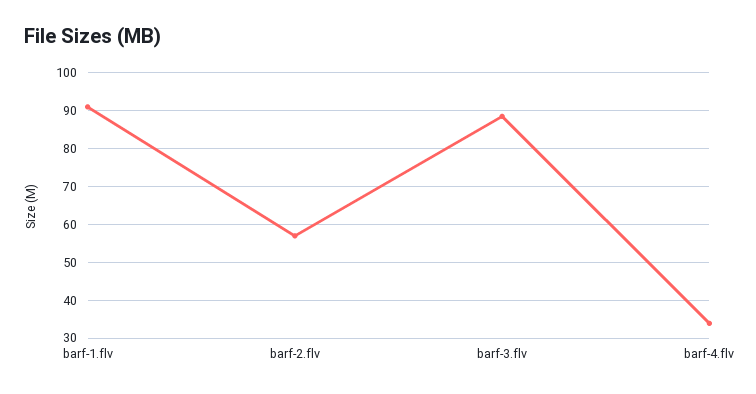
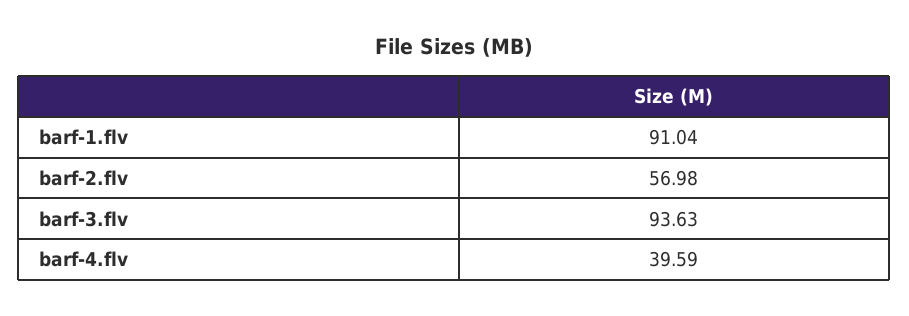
  {
    "barf-1.flv": 91.04,
    "barf-2.flv": 56.98,
-   "barf-3.flv": 88,
+   "barf-3.flv": 93.63,
-   "barf-4.flv": 34
+   "barf-4.flv": 39.59
  }

